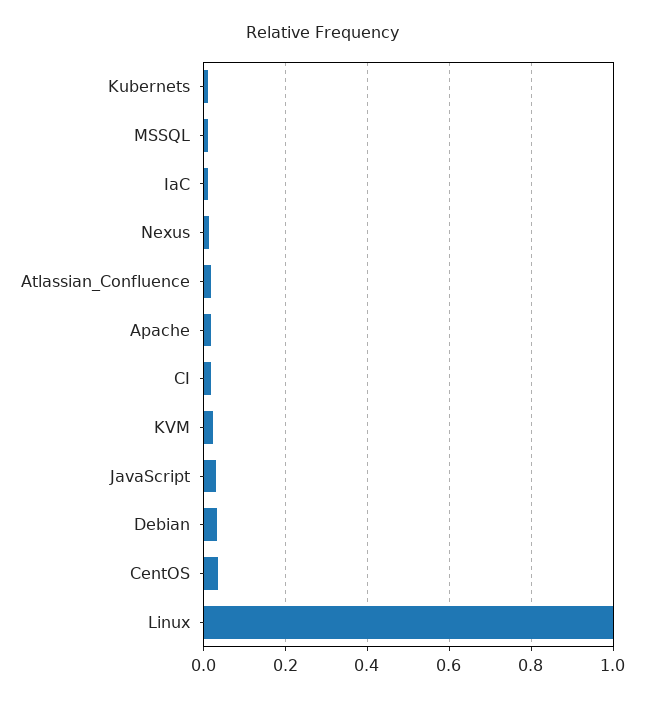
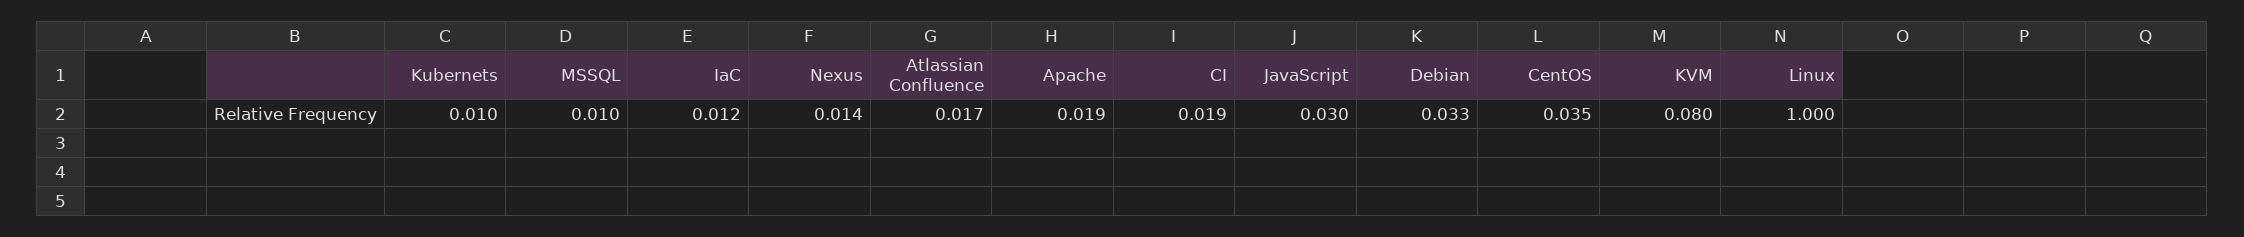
  {
    "Kubernets": 0.01,
    "MSSQL": 0.01,
    "IaC": 0.012,
    "Nexus": 0.014,
    "Atlassian_Confluence": 0.017,
    "Apache": 0.019,
    "CI": 0.019,
-   "KVM": 0.02,
+   "KVM": 0.08,
    "JavaScript": 0.03,
    "Debian": 0.033,
    "CentOS": 0.035,
    "Linux": 1
  }

